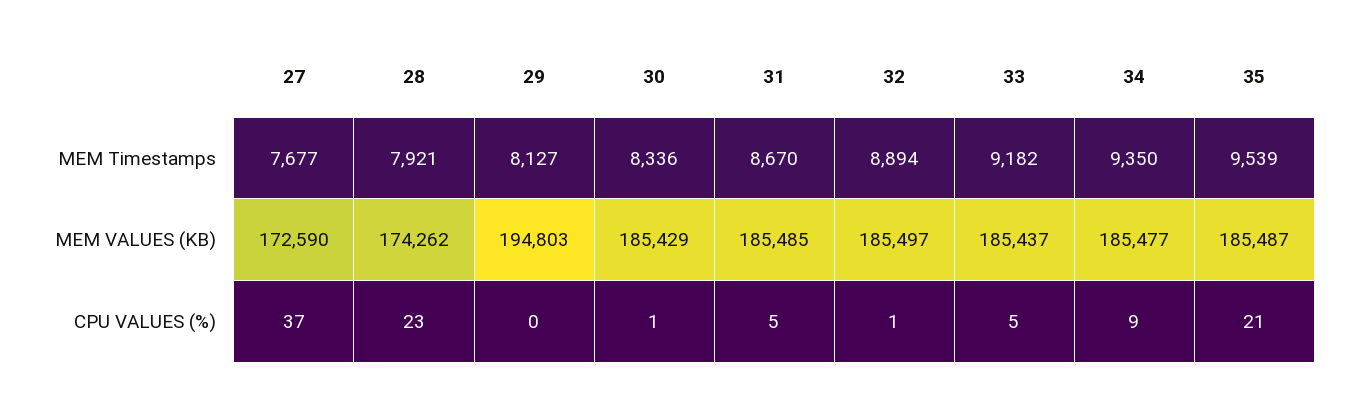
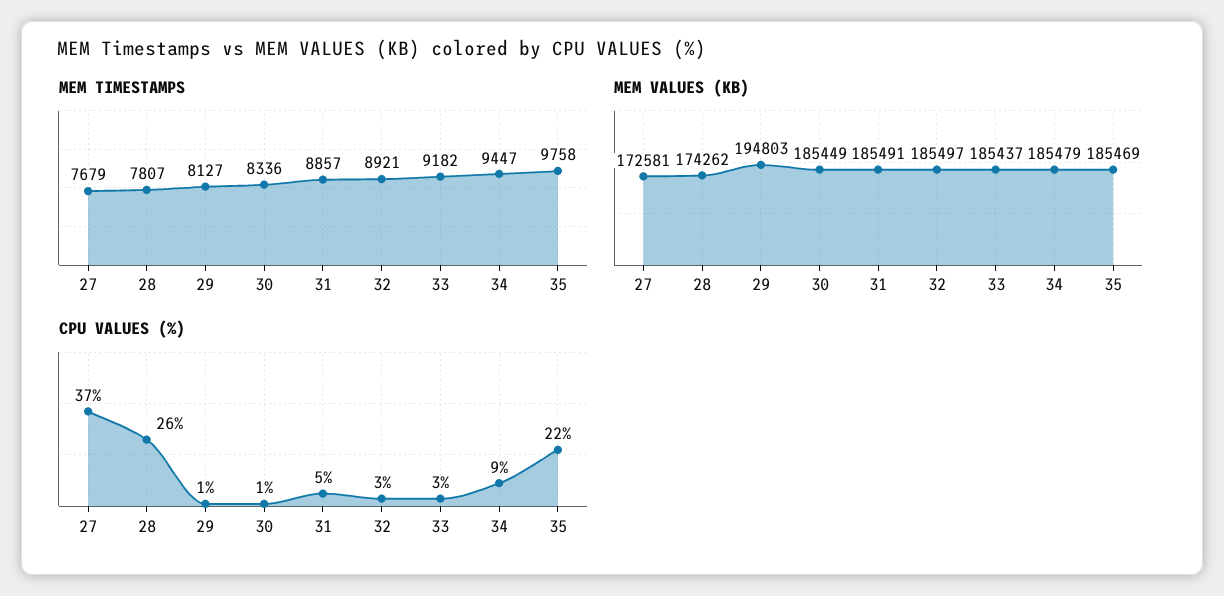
  {
    "MEM Timestamps": {
-     "27": 7677,
+     "27": 7679,
-     "28": 7921,
+     "28": 7807,
      "29": 8127,
      "30": 8336,
-     "31": 8670,
+     "31": 8857,
-     "32": 8894,
+     "32": 8921,
      "33": 9182,
-     "34": 9350,
+     "34": 9447,
-     "35": 9539
+     "35": 9758
    },
    "MEM VALUES (KB)": {
-     "27": 172590,
+     "27": 172581,
      "28": 174262,
      "29": 194803,
-     "30": 185429,
+     "30": 185449,
-     "31": 185485,
+     "31": 185491,
      "32": 185497,
      "33": 185437,
-     "34": 185477,
+     "34": 185479,
-     "35": 185487
+     "35": 185469
    },
    "CPU VALUES (%)": {
      "27": 37,
-     "28": 23,
+     "28": 26,
-     "29": 0,
+     "29": 1,
      "30": 1,
      "31": 5,
-     "32": 1,
+     "32": 3,
-     "33": 5,
+     "33": 3,
      "34": 9,
-     "35": 21
+     "35": 22
    }
  }

